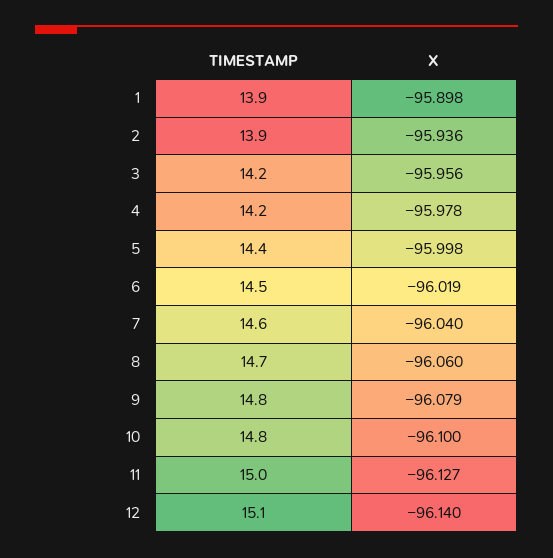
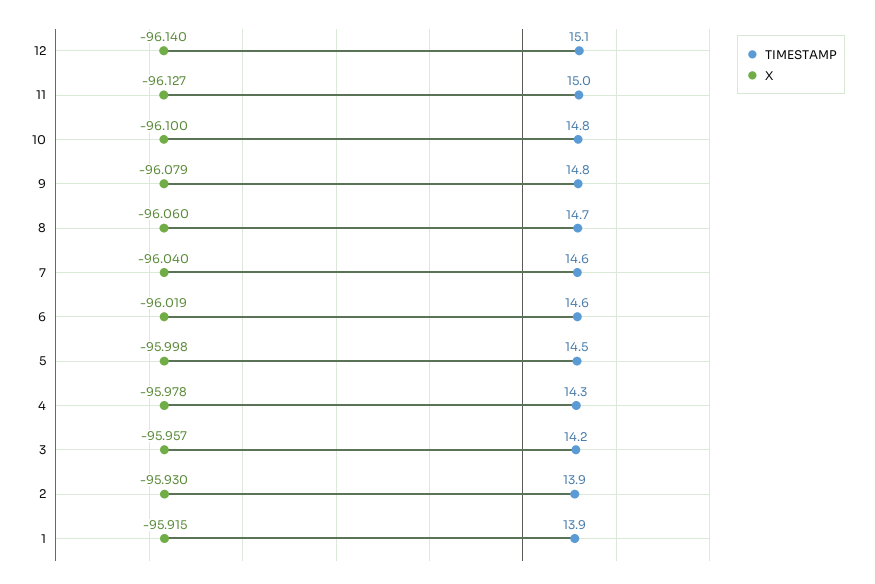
  {
    "TIMESTAMP": {
      "1": 13.9,
      "2": 13.9,
      "3": 14.2,
-     "4": 14.2,
+     "4": 14.3,
-     "5": 14.4,
+     "5": 14.5,
-     "6": 14.5,
+     "6": 14.6,
      "7": 14.6,
      "8": 14.7,
      "9": 14.8,
      "10": 14.8,
      "11": 15,
      "12": 15.1
    },
    "X": {
-     "1": -95.898,
+     "1": -95.915,
-     "2": -95.936,
+     "2": -95.93,
-     "3": -95.956,
+     "3": -95.957,
      "4": -95.978,
      "5": -95.998,
      "6": -96.019,
      "7": -96.04,
      "8": -96.06,
      "9": -96.079,
      "10": -96.1,
      "11": -96.127,
      "12": -96.14
    }
  }

